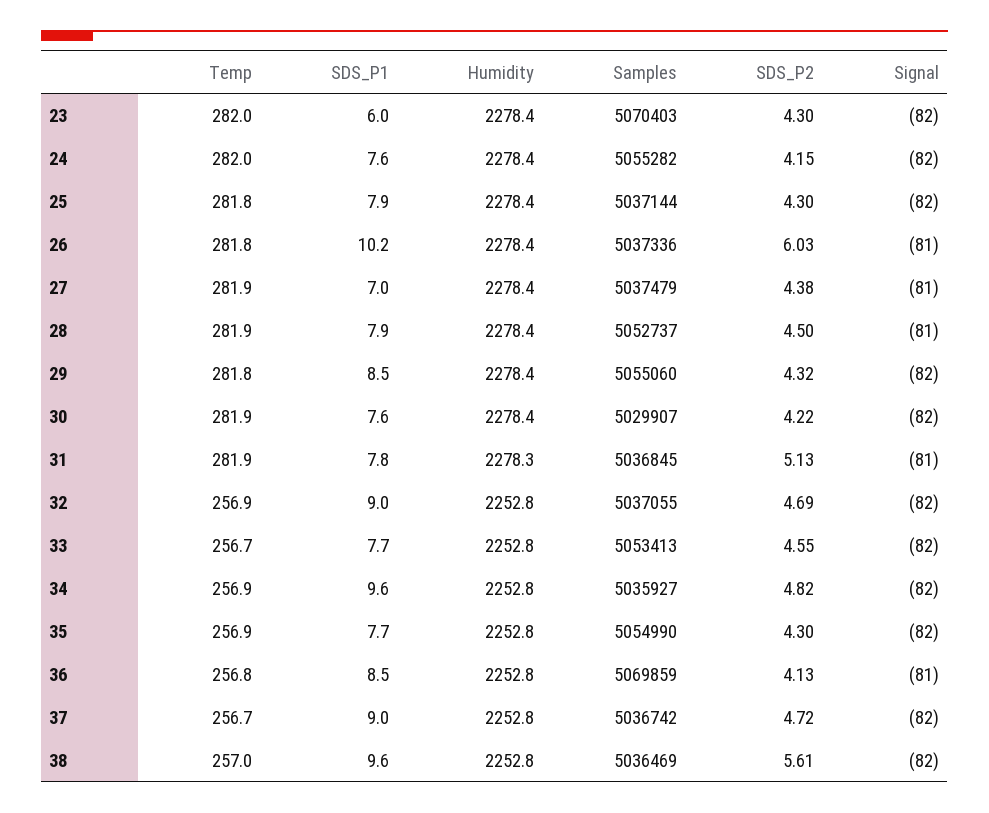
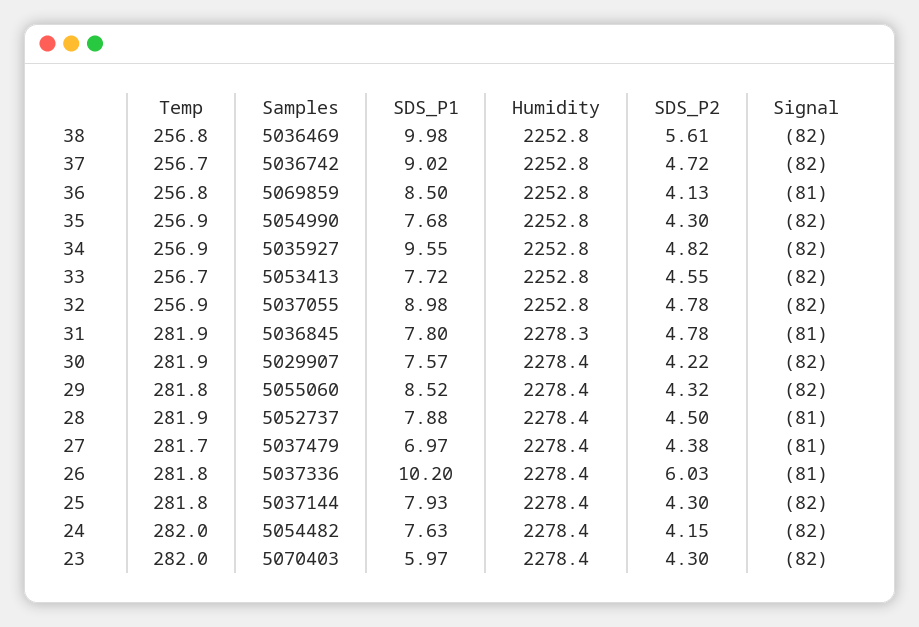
  {
    "Temp": {
      "23": 282,
      "24": 282,
      "25": 281.8,
      "26": 281.8,
-     "27": 281.9,
+     "27": 281.7,
      "28": 281.9,
      "29": 281.8,
      "30": 281.9,
      "31": 281.9,
      "32": 256.9,
      "33": 256.7,
      "34": 256.9,
      "35": 256.9,
      "36": 256.8,
      "37": 256.7,
-     "38": 257
+     "38": 256.8
    },
    "SDS_P1": {
      "23": 5.97,
      "24": 7.63,
      "25": 7.93,
      "26": 10.2,
      "27": 6.97,
      "28": 7.88,
      "29": 8.52,
      "30": 7.57,
      "31": 7.8,
      "32": 8.98,
      "33": 7.72,
      "34": 9.55,
      "35": 7.68,
      "36": 8.5,
      "37": 9.02,
-     "38": 9.6
+     "38": 9.98
    },
    "Humidity": {
      "23": 2278.4,
      "24": 2278.4,
      "25": 2278.4,
      "26": 2278.4,
      "27": 2278.4,
      "28": 2278.4,
      "29": 2278.4,
      "30": 2278.4,
      "31": 2278.3,
      "32": 2252.8,
      "33": 2252.8,
      "34": 2252.8,
      "35": 2252.8,
      "36": 2252.8,
      "37": 2252.8,
      "38": 2252.8
    },
    "Samples": {
      "23": 5070403,
-     "24": 5055282,
+     "24": 5054482,
      "25": 5037144,
      "26": 5037336,
      "27": 5037479,
      "28": 5052737,
      "29": 5055060,
      "30": 5029907,
      "31": 5036845,
      "32": 5037055,
      "33": 5053413,
      "34": 5035927,
      "35": 5054990,
      "36": 5069859,
      "37": 5036742,
      "38": 5036469
    },
    "SDS_P2": {
      "23": 4.3,
      "24": 4.15,
      "25": 4.3,
      "26": 6.03,
      "27": 4.38,
      "28": 4.5,
      "29": 4.32,
      "30": 4.22,
-     "31": 5.13,
+     "31": 4.78,
-     "32": 4.69,
+     "32": 4.78,
      "33": 4.55,
      "34": 4.82,
      "35": 4.3,
      "36": 4.13,
      "37": 4.72,
      "38": 5.61
    },
    "Signal": {
      "23": -82,
      "24": -82,
      "25": -82,
      "26": -81,
      "27": -81,
      "28": -81,
      "29": -82,
      "30": -82,
      "31": -81,
      "32": -82,
      "33": -82,
      "34": -82,
      "35": -82,
      "36": -81,
      "37": -82,
      "38": -82
    }
  }

